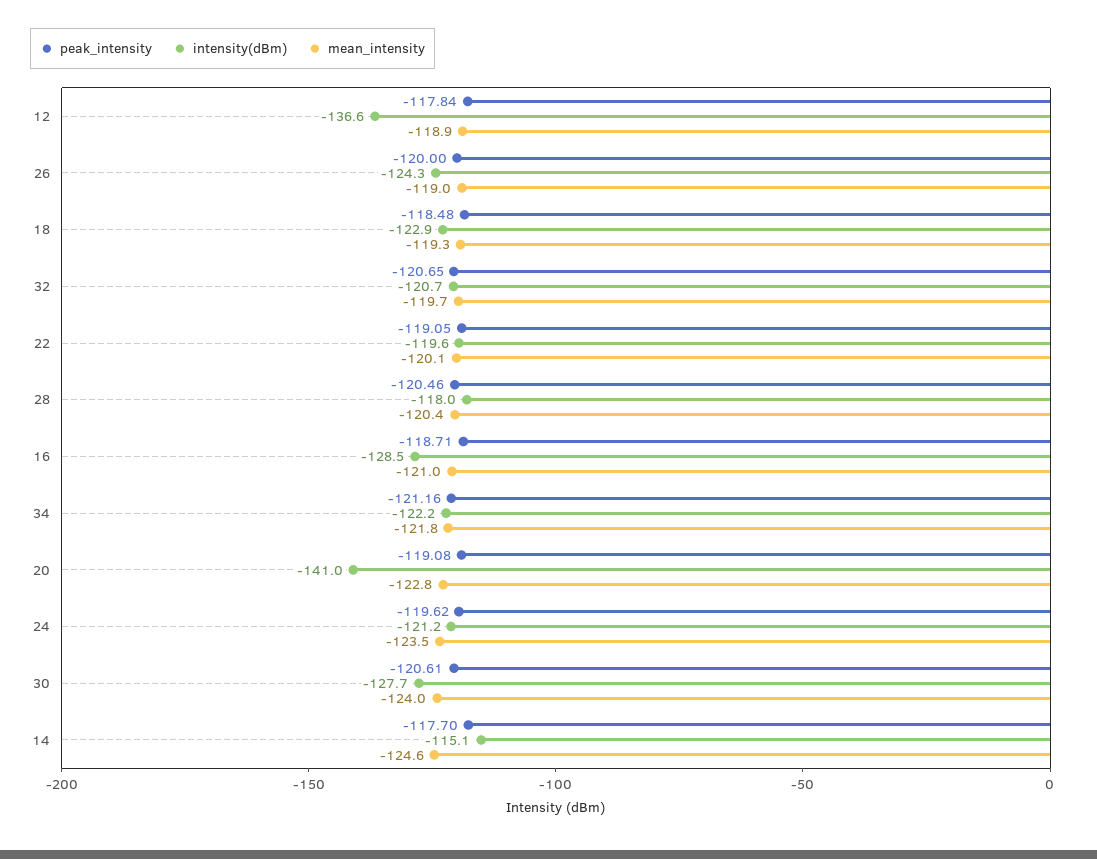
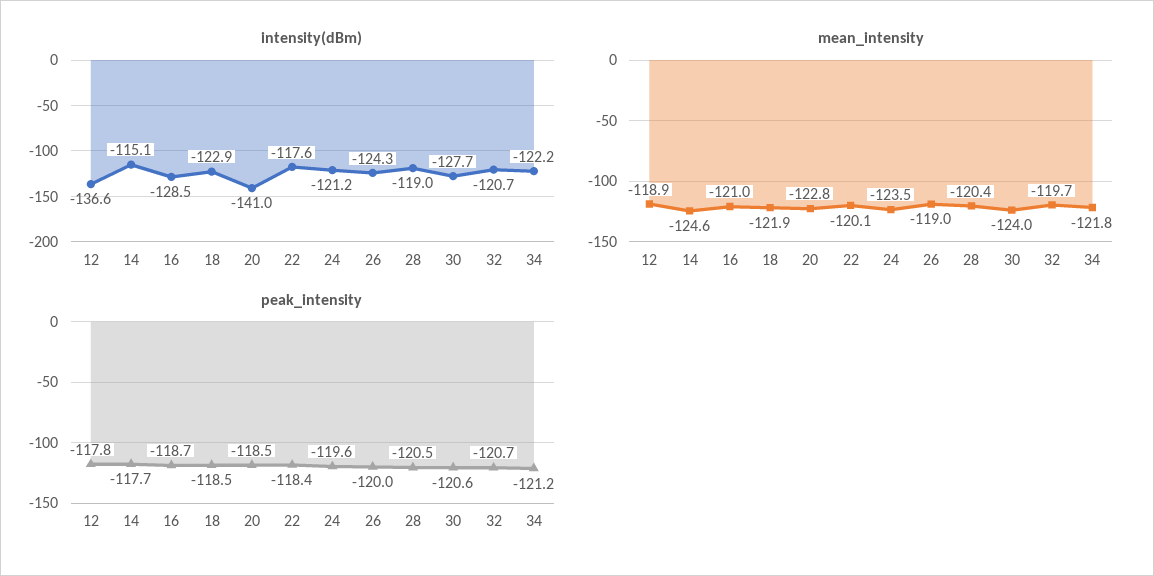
  {
    "peak_intensity": {
      "12": -117.84,
      "26": -120,
      "18": -118.48,
      "32": -120.65,
-     "22": -119.05,
+     "22": -118.4,
      "28": -120.46,
      "16": -118.71,
      "34": -121.16,
-     "20": -119.08,
+     "20": -118.5,
      "24": -119.62,
      "30": -120.61,
      "14": -117.7
    },
    "intensity(dBm)": {
      "12": -136.6,
      "26": -124.3,
      "18": -122.9,
      "32": -120.7,
-     "22": -119.6,
+     "22": -117.6,
-     "28": -118,
+     "28": -119,
      "16": -128.5,
      "34": -122.2,
      "20": -141,
      "24": -121.2,
      "30": -127.7,
      "14": -115.1
    },
    "mean_intensity": {
      "12": -118.9,
      "26": -119,
-     "18": -119.3,
+     "18": -121.9,
      "32": -119.7,
      "22": -120.1,
      "28": -120.4,
      "16": -121,
      "34": -121.8,
      "20": -122.8,
      "24": -123.5,
      "30": -124,
      "14": -124.6
    }
  }

